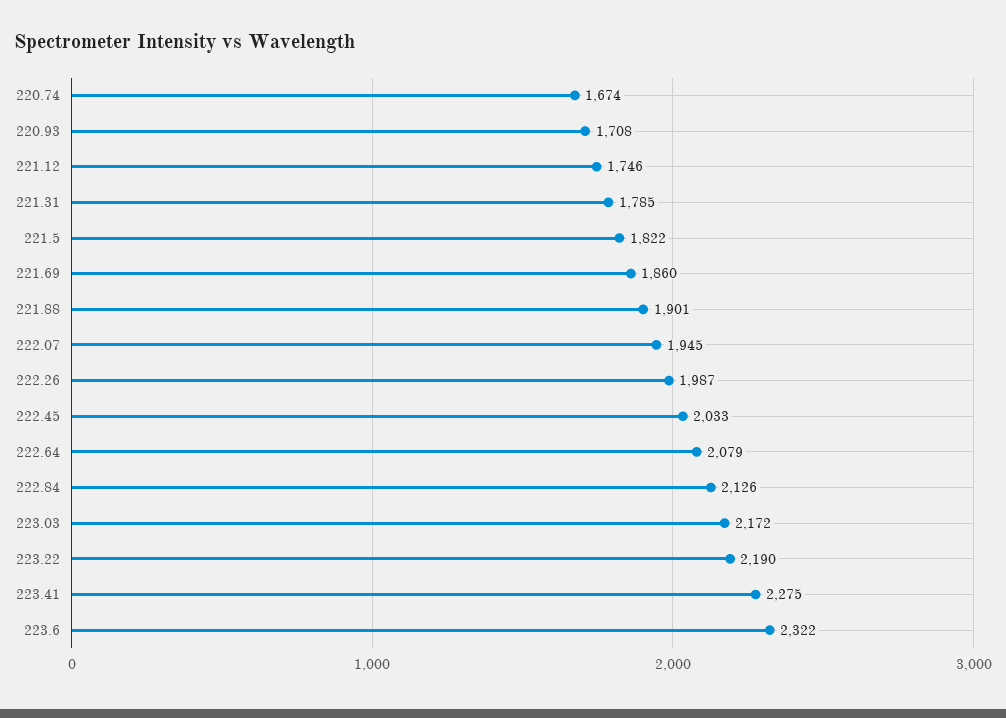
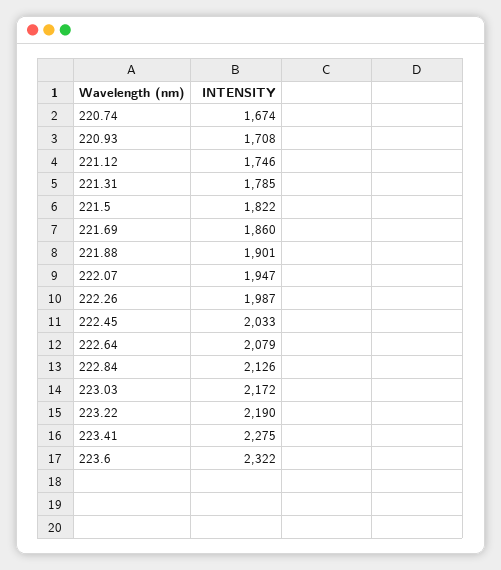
  {
    "220.74": 1674,
    "220.93": 1708,
    "221.12": 1746,
    "221.31": 1785,
    "221.5": 1822,
    "221.69": 1860,
    "221.88": 1901,
-   "222.07": 1945,
+   "222.07": 1947,
    "222.26": 1987,
    "222.45": 2033,
    "222.64": 2079,
    "222.84": 2126,
    "223.03": 2172,
    "223.22": 2190,
    "223.41": 2275,
    "223.6": 2322
  }

